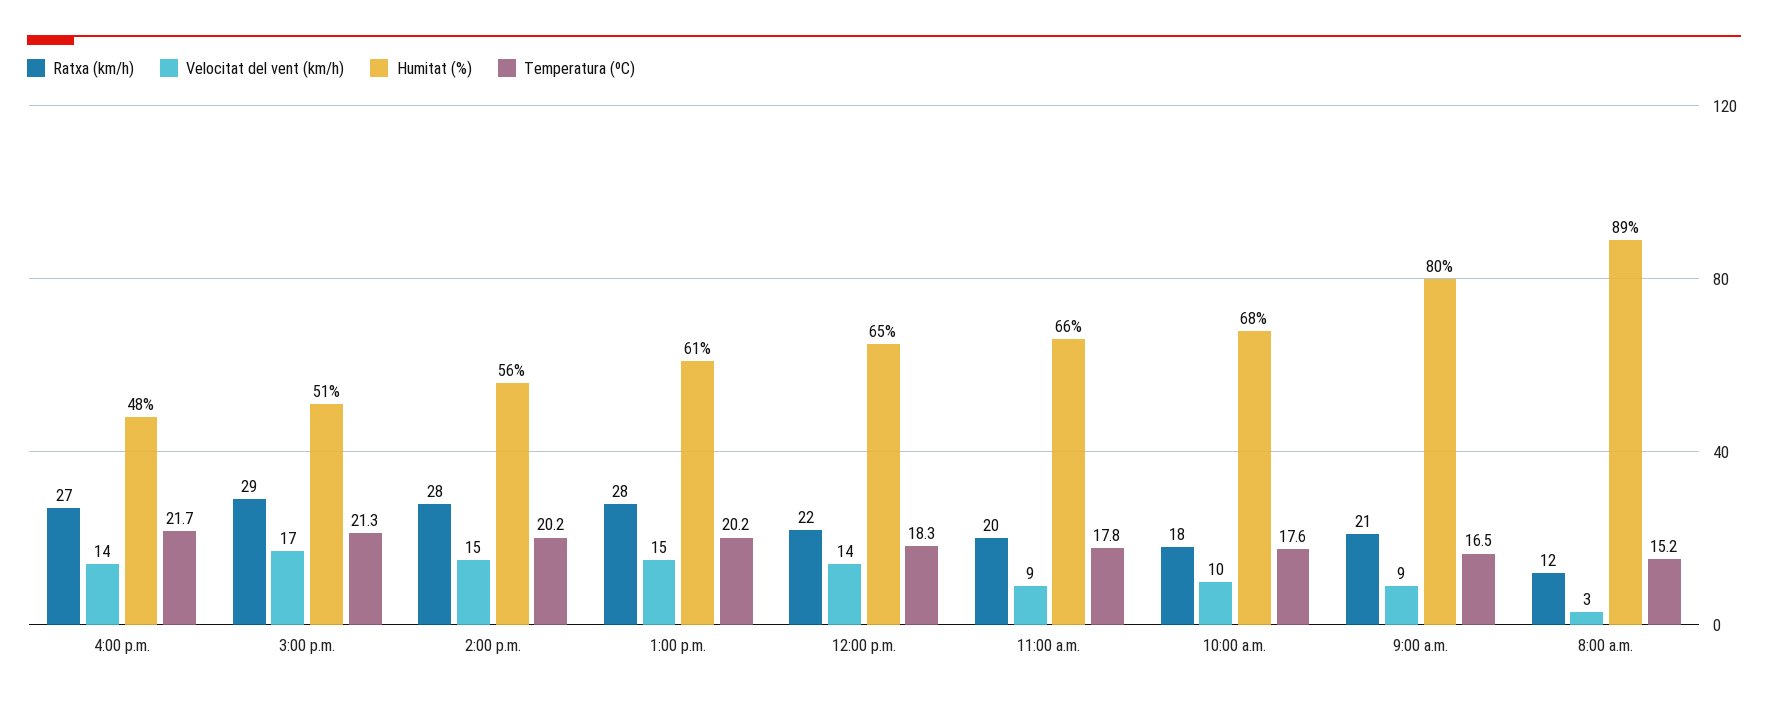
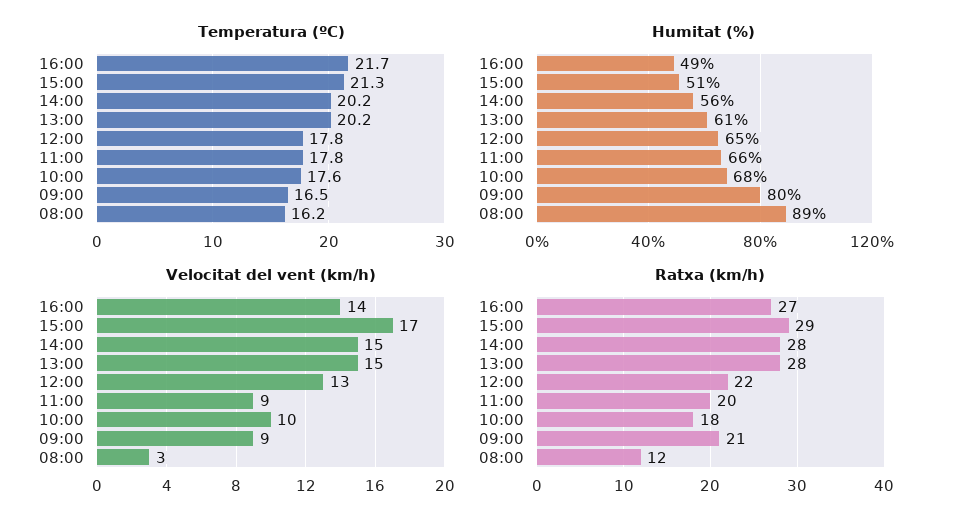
  {
    "Ratxa (km/h)": {
      "4:00 p.m.": 27,
      "3:00 p.m.": 29,
      "2:00 p.m.": 28,
      "1:00 p.m.": 28,
      "12:00 p.m.": 22,
      "11:00 a.m.": 20,
      "10:00 a.m.": 18,
      "9:00 a.m.": 21,
      "8:00 a.m.": 12
    },
    "Velocitat del vent (km/h)": {
      "4:00 p.m.": 14,
      "3:00 p.m.": 17,
      "2:00 p.m.": 15,
      "1:00 p.m.": 15,
-     "12:00 p.m.": 14,
+     "12:00 p.m.": 13,
      "11:00 a.m.": 9,
      "10:00 a.m.": 10,
      "9:00 a.m.": 9,
      "8:00 a.m.": 3
    },
    "Humitat (%)": {
-     "4:00 p.m.": 48,
+     "4:00 p.m.": 49,
      "3:00 p.m.": 51,
      "2:00 p.m.": 56,
      "1:00 p.m.": 61,
      "12:00 p.m.": 65,
      "11:00 a.m.": 66,
      "10:00 a.m.": 68,
      "9:00 a.m.": 80,
      "8:00 a.m.": 89
    },
    "Temperatura (ºC)": {
      "4:00 p.m.": 21.7,
      "3:00 p.m.": 21.3,
      "2:00 p.m.": 20.2,
      "1:00 p.m.": 20.2,
-     "12:00 p.m.": 18.3,
+     "12:00 p.m.": 17.8,
      "11:00 a.m.": 17.8,
      "10:00 a.m.": 17.6,
      "9:00 a.m.": 16.5,
-     "8:00 a.m.": 15.2
+     "8:00 a.m.": 16.2
    }
  }

